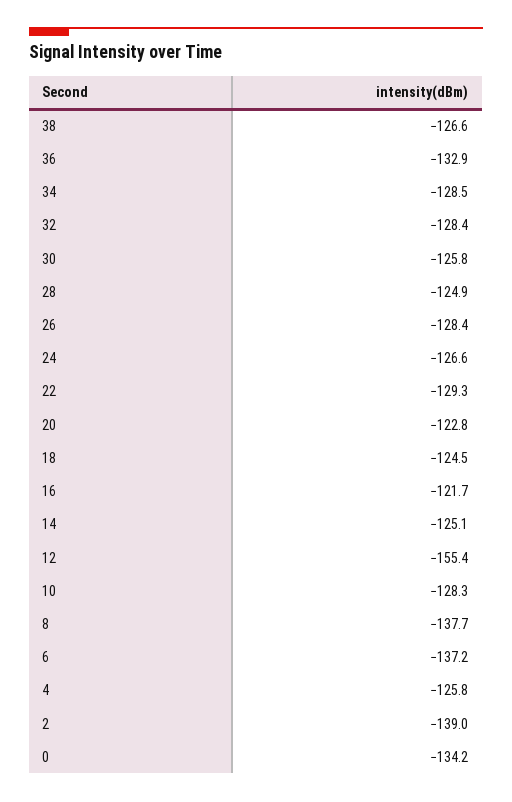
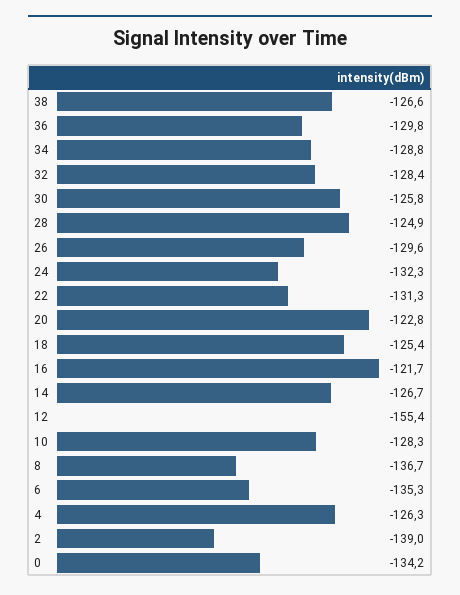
  {
    "38": -126.6,
-   "36": -132.9,
+   "36": -129.8,
-   "34": -128.5,
+   "34": -128.8,
    "32": -128.4,
    "30": -125.8,
    "28": -124.9,
-   "26": -128.4,
+   "26": -129.6,
-   "24": -126.6,
+   "24": -132.3,
-   "22": -129.3,
+   "22": -131.3,
    "20": -122.8,
-   "18": -124.5,
+   "18": -125.4,
    "16": -121.7,
-   "14": -125.1,
+   "14": -126.7,
    "12": -155.4,
    "10": -128.3,
-   "8": -137.7,
+   "8": -136.7,
-   "6": -137.2,
+   "6": -135.3,
-   "4": -125.8,
+   "4": -126.3,
    "2": -139,
    "0": -134.2
  }

